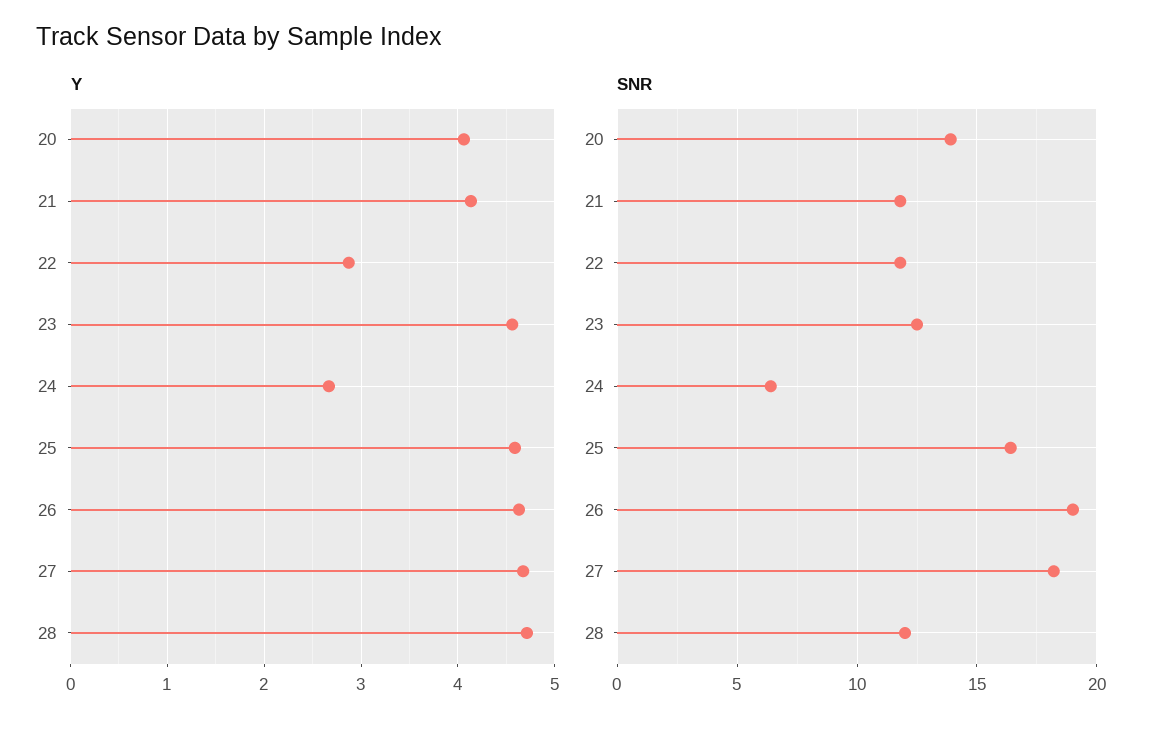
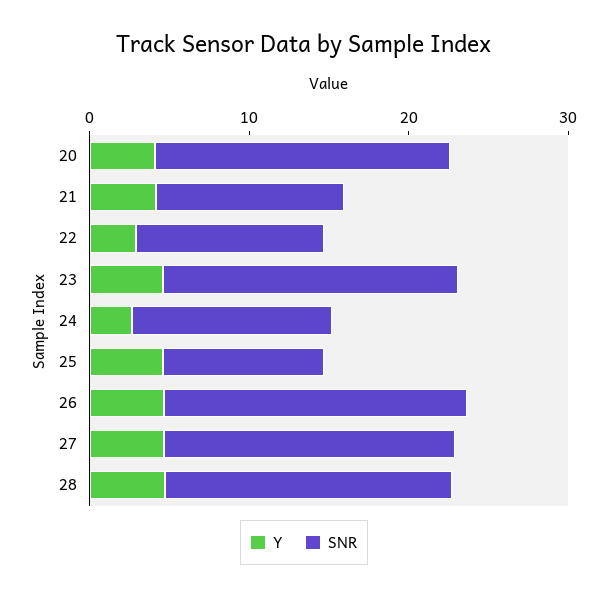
  {
    "Y": {
      "20": 4.1,
      "21": 4.1,
      "22": 2.9,
      "23": 4.6,
      "24": 2.7,
      "25": 4.6,
      "26": 4.6,
      "27": 4.7,
      "28": 4.7
    },
    "SNR": {
-     "20": 14,
+     "20": 18,
      "21": 12,
      "22": 12,
-     "23": 12.5,
+     "23": 18,
-     "24": 6.5,
+     "24": 12,
-     "25": 16.5,
+     "25": 10,
      "26": 19,
      "27": 18,
-     "28": 12
+     "28": 18
    }
  }

